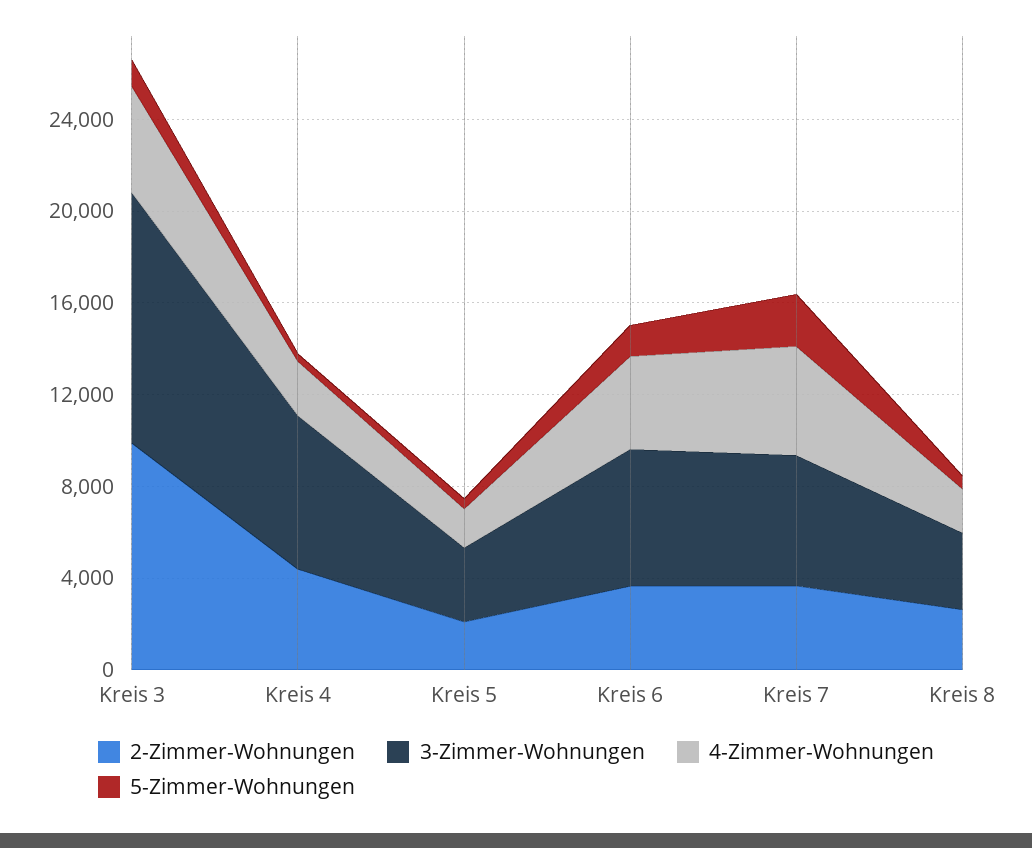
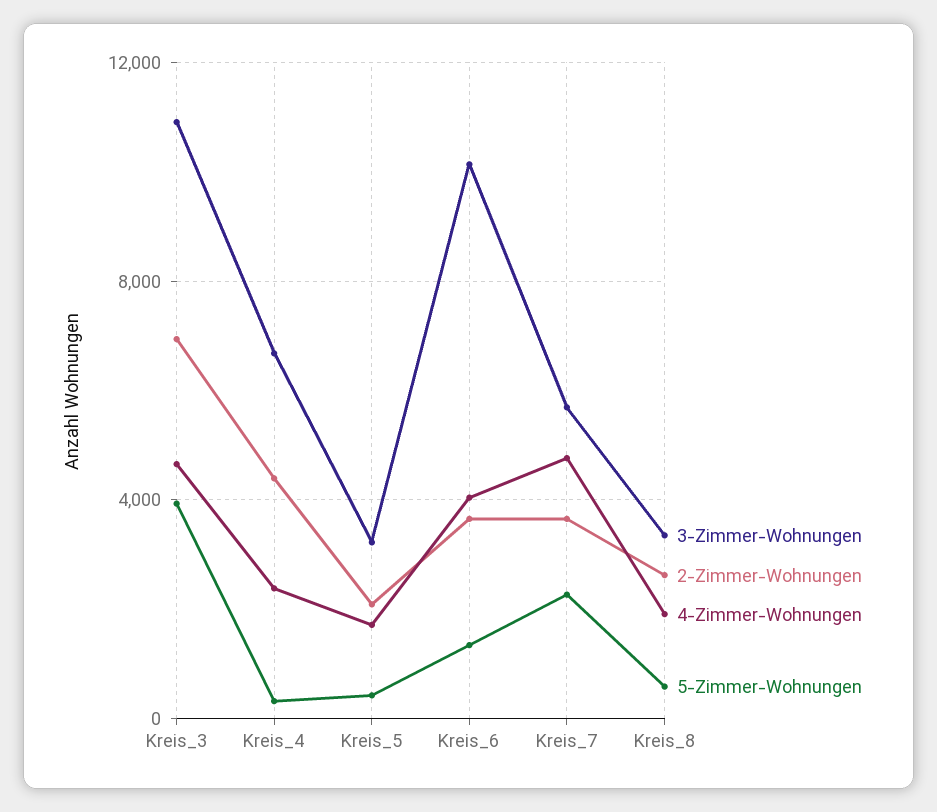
  {
    "2-Zimmer-Wohnungen": {
-     "Kreis 3": 10000,
+     "Kreis 3": 7000,
      "Kreis 4": 4500,
      "Kreis 5": 2000,
      "Kreis 6": 3500,
      "Kreis 7": 3500,
      "Kreis 8": 2500
    },
    "3-Zimmer-Wohnungen": {
      "Kreis 3": 11000,
      "Kreis 4": 6500,
      "Kreis 5": 3000,
-     "Kreis 6": 6000,
+     "Kreis 6": 10000,
      "Kreis 7": 5500,
      "Kreis 8": 3500
    },
    "4-Zimmer-Wohnungen": {
      "Kreis 3": 4500,
      "Kreis 4": 2500,
      "Kreis 5": 1500,
      "Kreis 6": 4000,
      "Kreis 7": 5000,
      "Kreis 8": 2000
    },
    "5-Zimmer-Wohnungen": {
-     "Kreis 3": 1000,
+     "Kreis 3": 4000,
      "Kreis 4": 500,
      "Kreis 5": 500,
      "Kreis 6": 1500,
      "Kreis 7": 2500,
      "Kreis 8": 500
    }
  }

